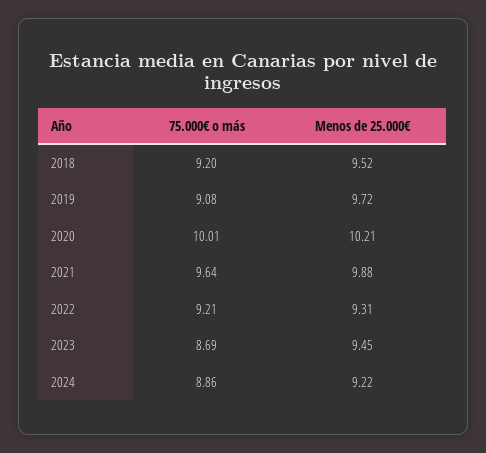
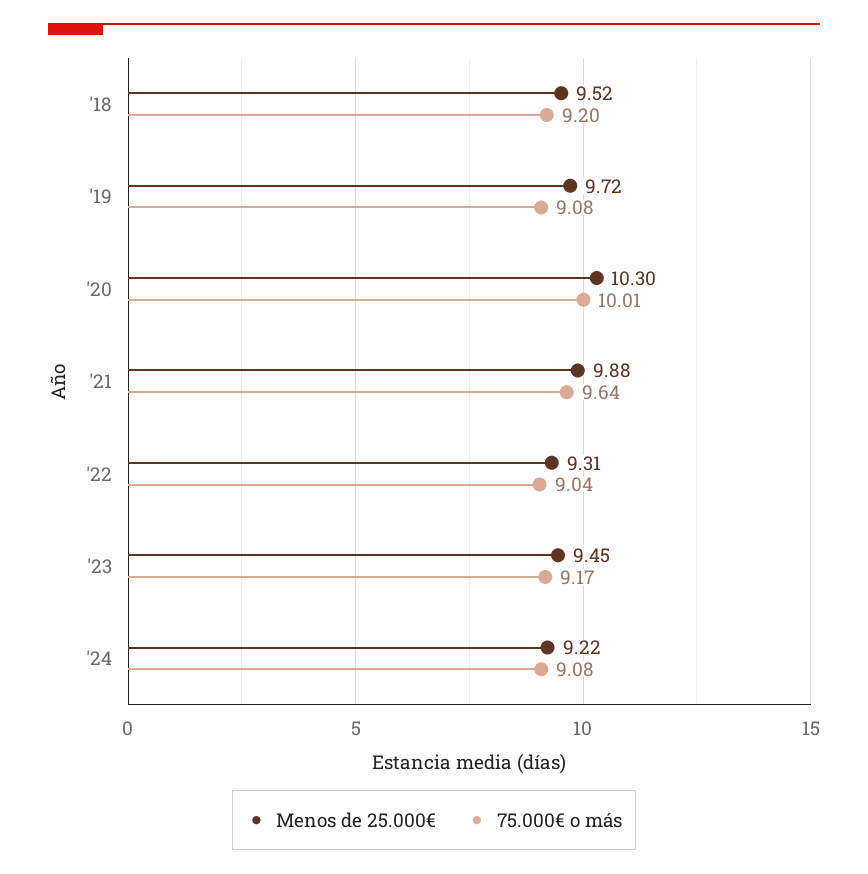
  {
    "75.000€ o más": {
      "2018": 9.2,
      "2019": 9.08,
      "2020": 10.01,
      "2021": 9.64,
-     "2022": 9.21,
+     "2022": 9.04,
-     "2023": 8.69,
+     "2023": 9.17,
-     "2024": 8.86
+     "2024": 9.08
    },
    "Menos de 25.000€": {
      "2018": 9.52,
      "2019": 9.72,
-     "2020": 10.21,
+     "2020": 10.3,
      "2021": 9.88,
      "2022": 9.31,
      "2023": 9.45,
      "2024": 9.22
    }
  }

